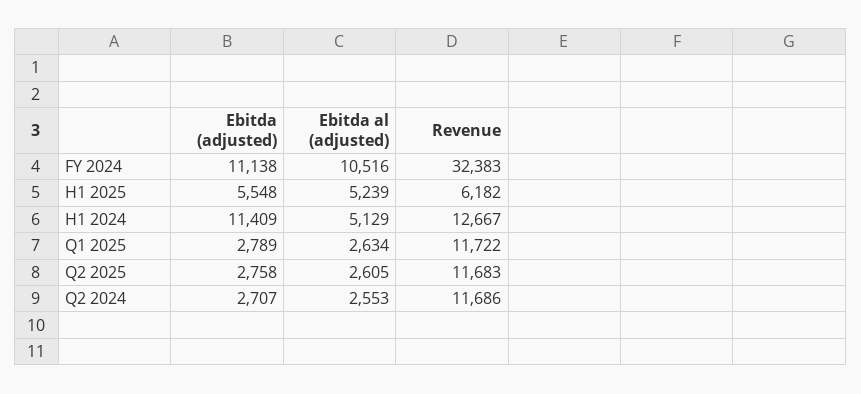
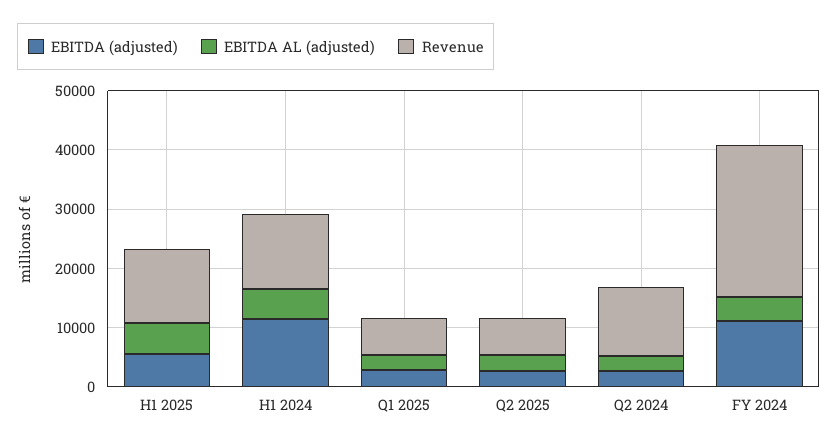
  {
    "Ebitda (adjusted)": {
      "FY 2024": 11138,
      "H1 2025": 5548,
      "H1 2024": 11409,
      "Q1 2025": 2789,
      "Q2 2025": 2758,
      "Q2 2024": 2707
    },
    "Ebitda al (adjusted)": {
-     "FY 2024": 10516,
+     "FY 2024": 4000,
      "H1 2025": 5239,
      "H1 2024": 5129,
      "Q1 2025": 2634,
      "Q2 2025": 2605,
      "Q2 2024": 2553
    },
    "Revenue": {
-     "FY 2024": 32383,
+     "FY 2024": 26000,
-     "H1 2025": 6182,
+     "H1 2025": 12000,
      "H1 2024": 12667,
-     "Q1 2025": 11722,
+     "Q1 2025": 6000,
-     "Q2 2025": 11683,
+     "Q2 2025": 6000,
      "Q2 2024": 11686
    }
  }

